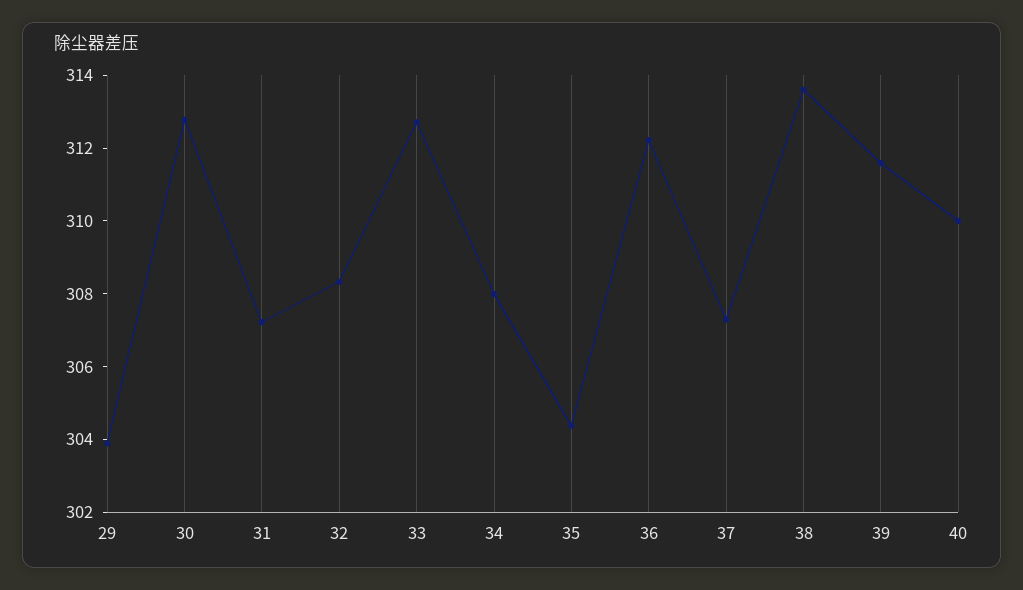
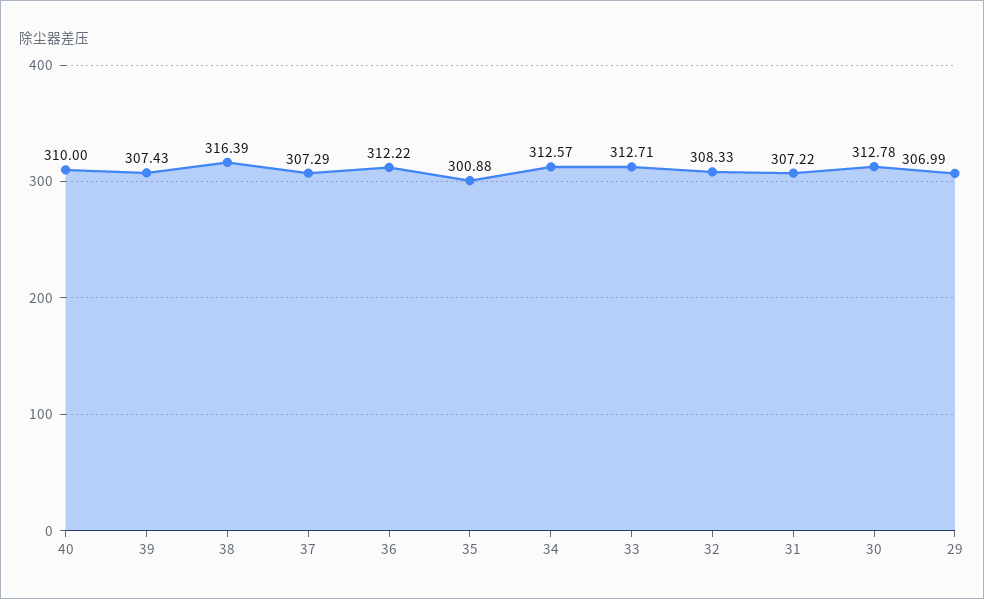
  {
-   "29": 304,
+   "29": 306.99,
    "30": 312.78,
    "31": 307.22,
    "32": 308.33,
    "33": 312.71,
-   "34": 308,
+   "34": 312.57,
-   "35": 304.5,
+   "35": 300.88,
    "36": 312.22,
    "37": 307.29,
-   "38": 313.5,
+   "38": 316.39,
-   "39": 311.5,
+   "39": 307.43,
    "40": 310
  }

